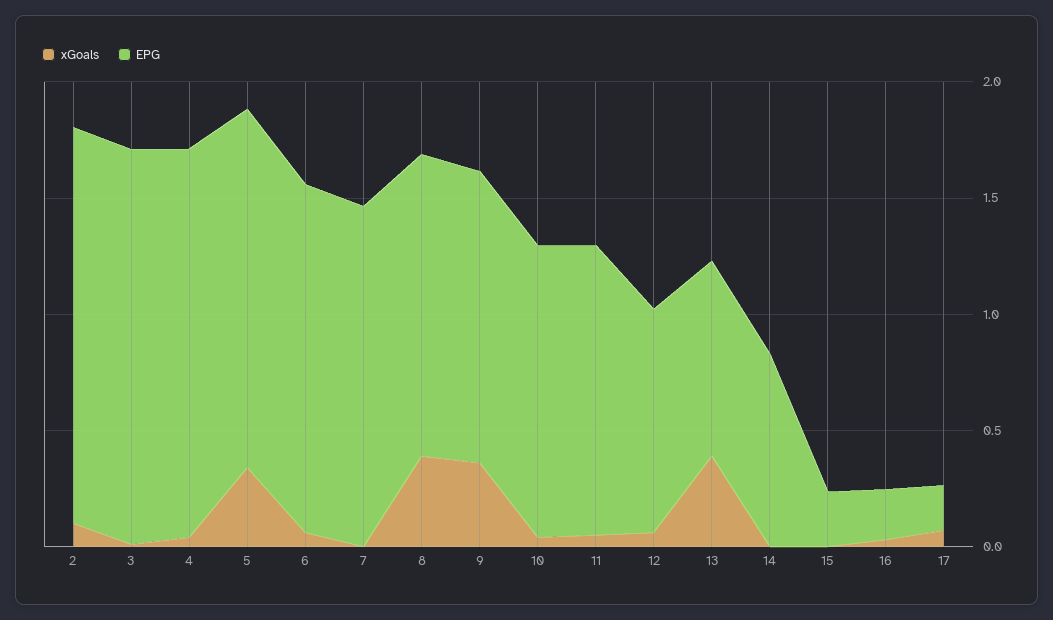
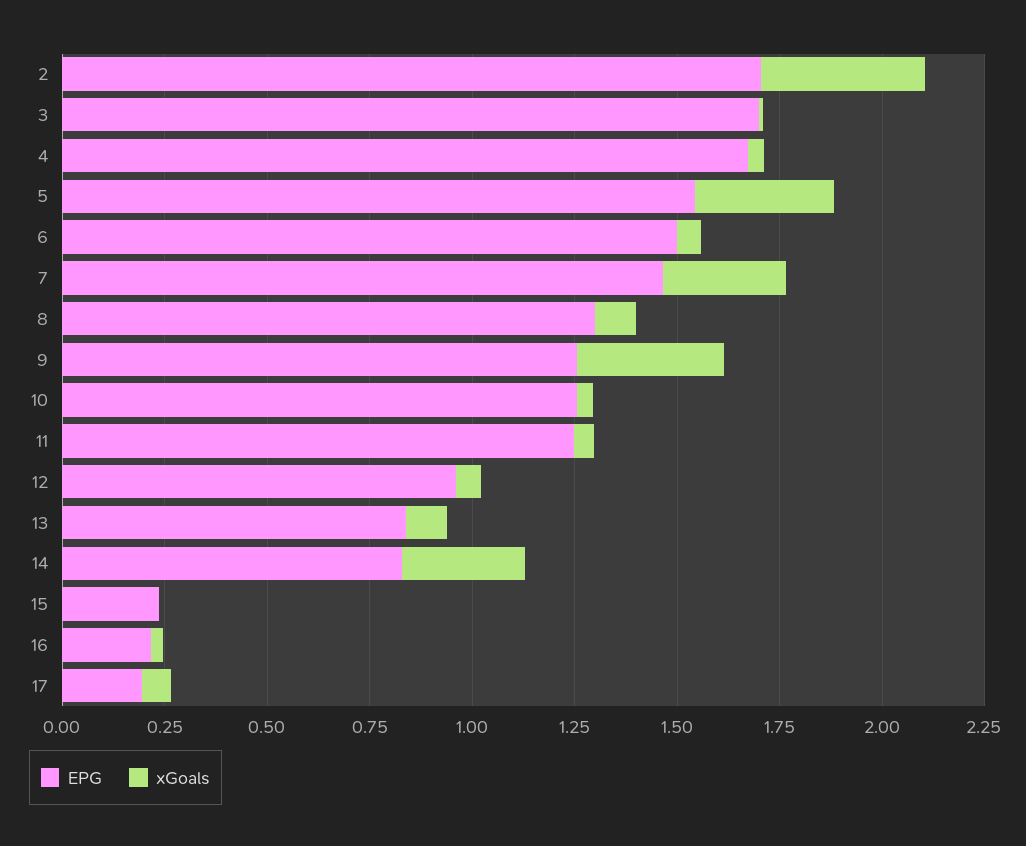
  {
    "xGoals": {
-     "2": 0.1,
+     "2": 0.4,
      "3": 0,
      "4": 0.05,
      "5": 0.35,
      "6": 0.05,
-     "7": 0,
+     "7": 0.3,
-     "8": 0.4,
+     "8": 0.1,
      "9": 0.35,
      "10": 0.05,
      "11": 0.05,
      "12": 0.05,
-     "13": 0.4,
+     "13": 0.1,
-     "14": 0,
+     "14": 0.3,
      "15": 0,
      "16": 0.05,
      "17": 0.05
    },
    "EPG": {
      "2": 1.7,
      "3": 1.7,
      "4": 1.65,
      "5": 1.55,
      "6": 1.5,
      "7": 1.45,
      "8": 1.3,
      "9": 1.25,
      "10": 1.25,
      "11": 1.25,
      "12": 0.95,
      "13": 0.85,
      "14": 0.85,
      "15": 0.25,
      "16": 0.2,
      "17": 0.2
    }
  }

